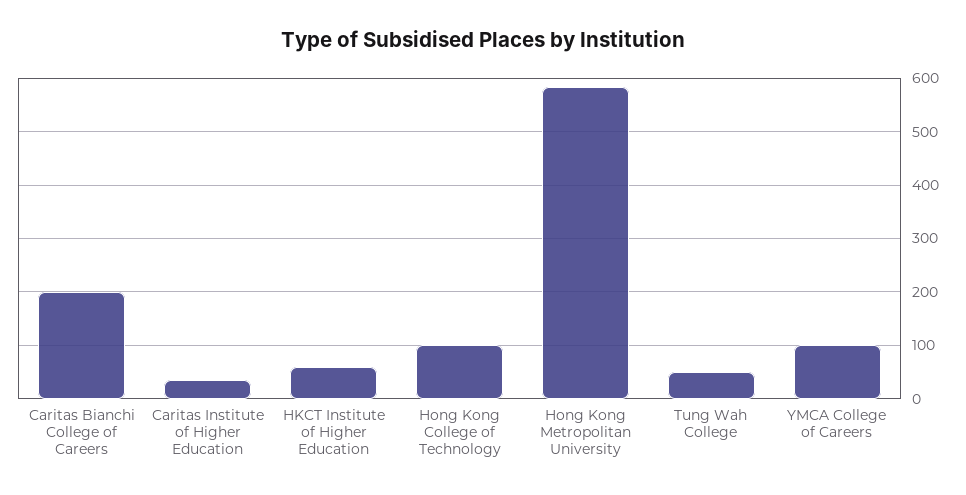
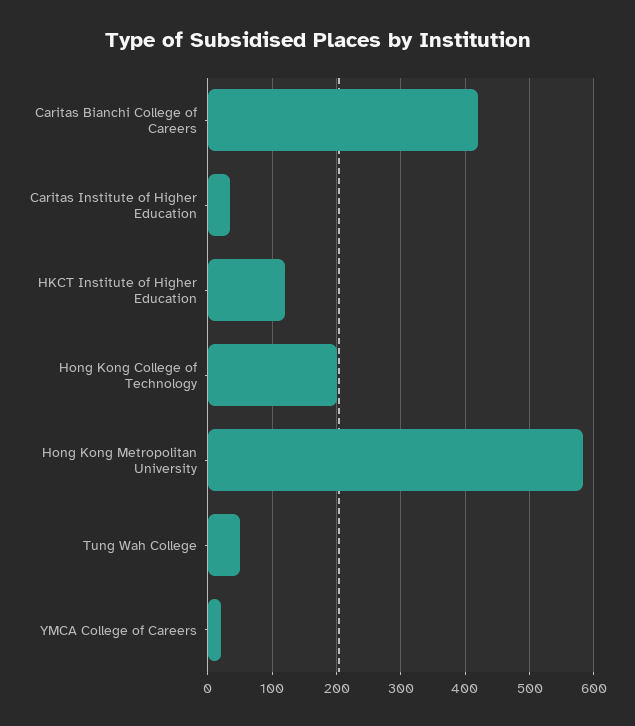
  {
-   "Caritas Bianchi College of Careers": 200,
+   "Caritas Bianchi College of Careers": 420,
    "Caritas Institute of Higher Education": 40,
-   "HKCT Institute of Higher Education": 60,
+   "HKCT Institute of Higher Education": 120,
-   "Hong Kong College of Technology": 100,
+   "Hong Kong College of Technology": 200,
    "Hong Kong Metropolitan University": 580,
    "Tung Wah College": 50,
-   "YMCA College of Careers": 100
+   "YMCA College of Careers": 20
  }

